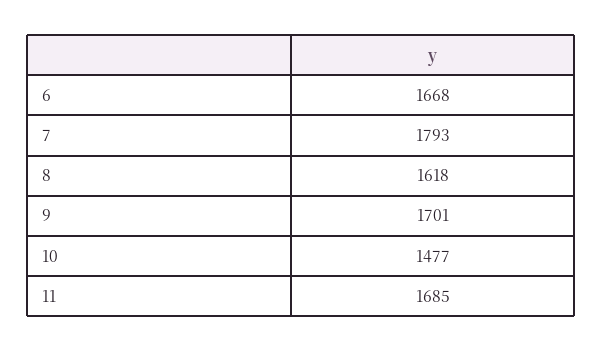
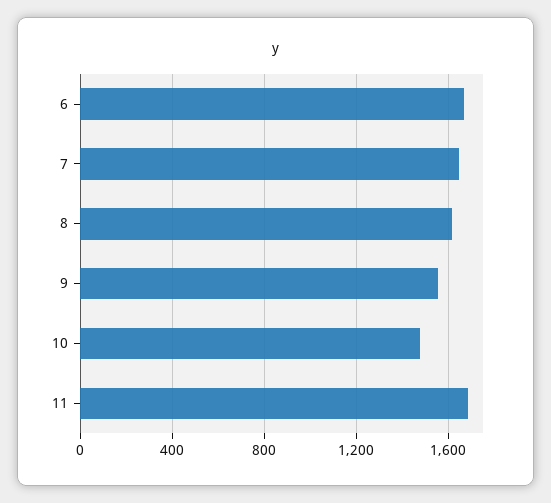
  {
    "6": 1668,
-   "7": 1793,
+   "7": 1650,
    "8": 1618,
-   "9": 1701,
+   "9": 1550,
    "10": 1477,
    "11": 1685
  }

